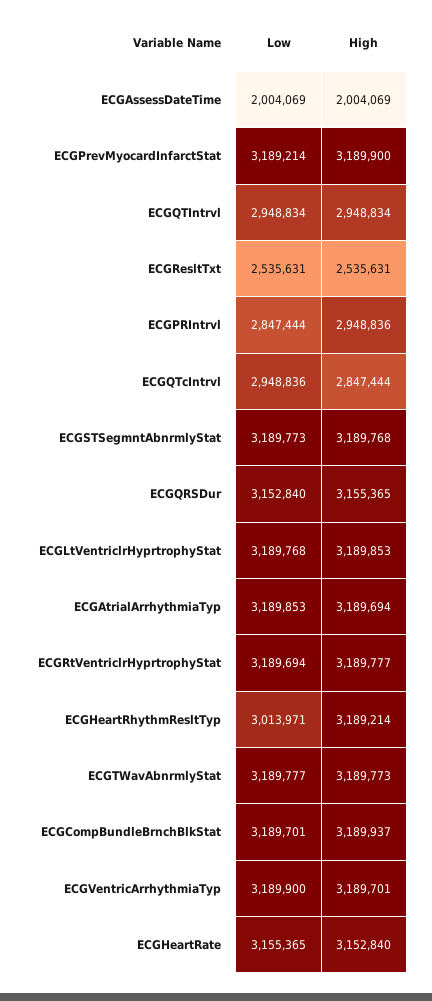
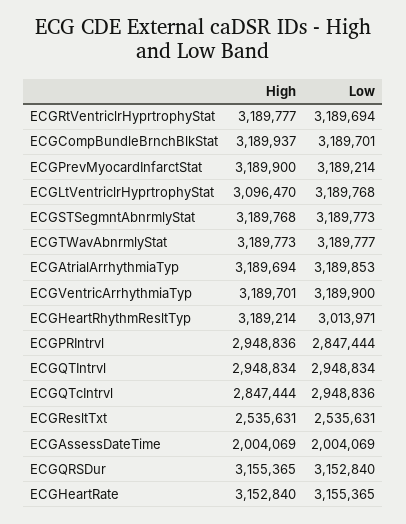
  {
    "Low": {
      "ECGAssessDateTime": 2004069,
      "ECGPrevMyocardInfarctStat": 3189214,
      "ECGQTIntrvl": 2948834,
      "ECGResltTxt": 2535631,
      "ECGPRIntrvl": 2847444,
      "ECGQTcIntrvl": 2948836,
      "ECGSTSegmntAbnrmlyStat": 3189773,
      "ECGQRSDur": 3152840,
      "ECGLtVentriclrHyprtrophyStat": 3189768,
      "ECGAtrialArrhythmiaTyp": 3189853,
      "ECGRtVentriclrHyprtrophyStat": 3189694,
      "ECGHeartRhythmResltTyp": 3013971,
      "ECGTWavAbnrmlyStat": 3189777,
      "ECGCompBundleBrnchBlkStat": 3189701,
      "ECGVentricArrhythmiaTyp": 3189900,
      "ECGHeartRate": 3155365
    },
    "High": {
      "ECGAssessDateTime": 2004069,
      "ECGPrevMyocardInfarctStat": 3189900,
      "ECGQTIntrvl": 2948834,
      "ECGResltTxt": 2535631,
      "ECGPRIntrvl": 2948836,
      "ECGQTcIntrvl": 2847444,
      "ECGSTSegmntAbnrmlyStat": 3189768,
      "ECGQRSDur": 3155365,
-     "ECGLtVentriclrHyprtrophyStat": 3189853,
+     "ECGLtVentriclrHyprtrophyStat": 3096470,
      "ECGAtrialArrhythmiaTyp": 3189694,
      "ECGRtVentriclrHyprtrophyStat": 3189777,
      "ECGHeartRhythmResltTyp": 3189214,
      "ECGTWavAbnrmlyStat": 3189773,
      "ECGCompBundleBrnchBlkStat": 3189937,
      "ECGVentricArrhythmiaTyp": 3189701,
      "ECGHeartRate": 3152840
    }
  }

